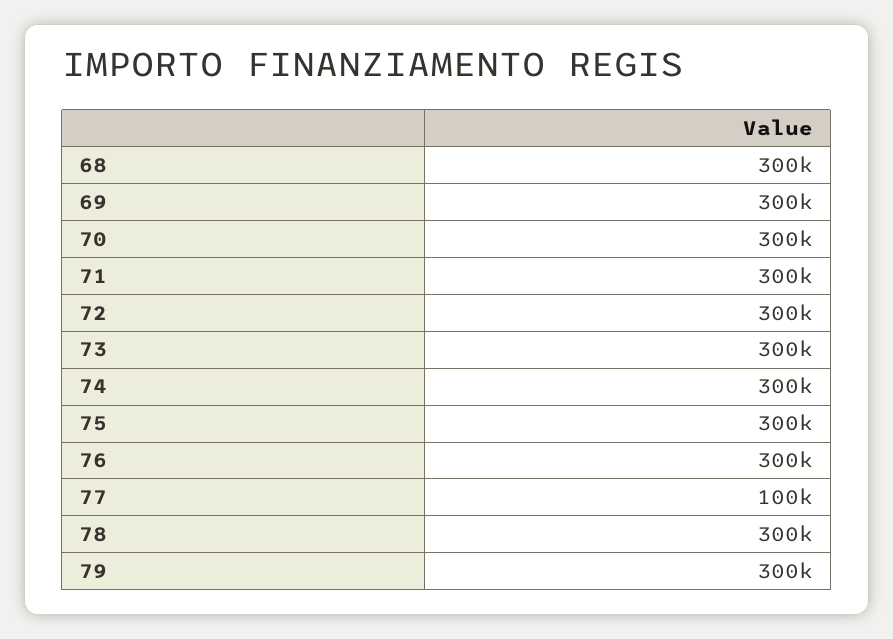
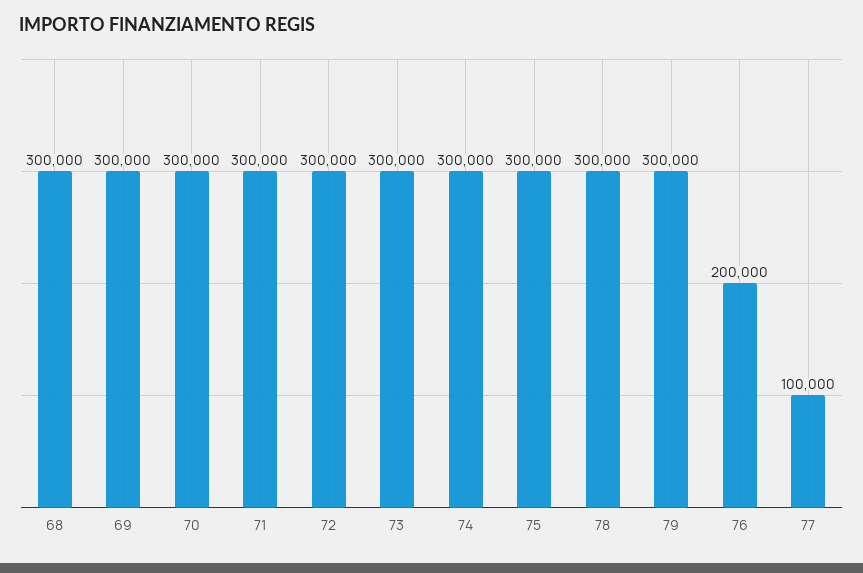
  {
    "68": 300000,
    "69": 300000,
    "70": 300000,
    "71": 300000,
    "72": 300000,
    "73": 300000,
    "74": 300000,
    "75": 300000,
-   "76": 300000,
+   "76": 200000,
    "77": 100000,
    "78": 300000,
    "79": 300000
  }

